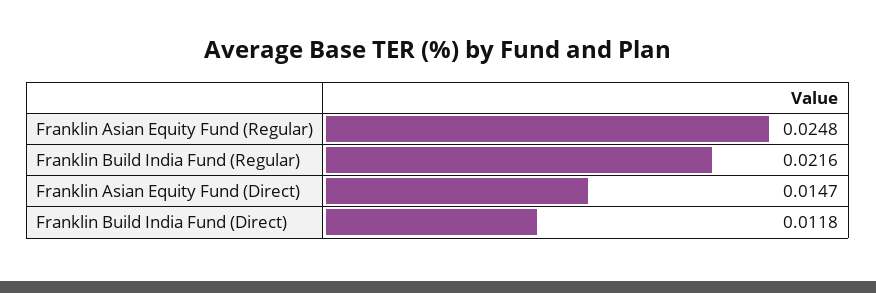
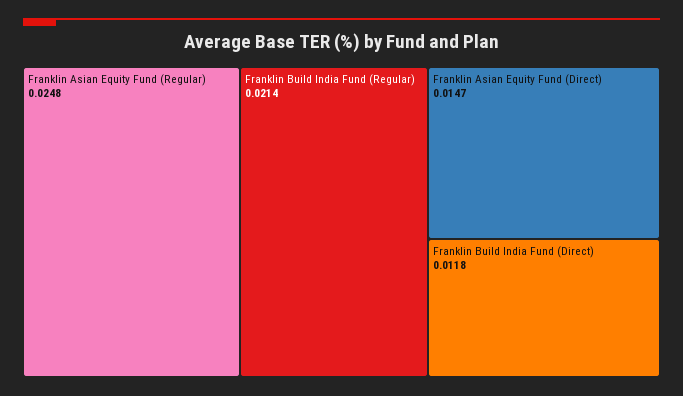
  {
    "Franklin Asian Equity Fund (Regular)": 0.0248,
-   "Franklin Build India Fund (Regular)": 0.0216,
+   "Franklin Build India Fund (Regular)": 0.0214,
    "Franklin Asian Equity Fund (Direct)": 0.0147,
    "Franklin Build India Fund (Direct)": 0.0118
  }

